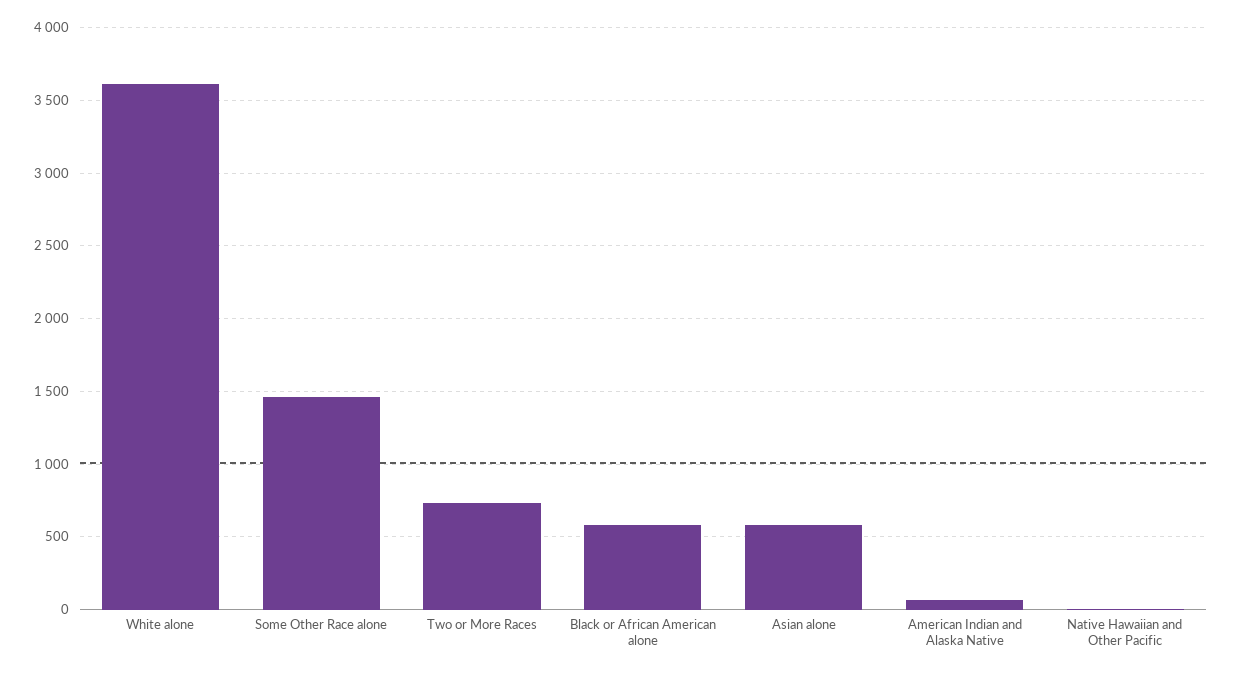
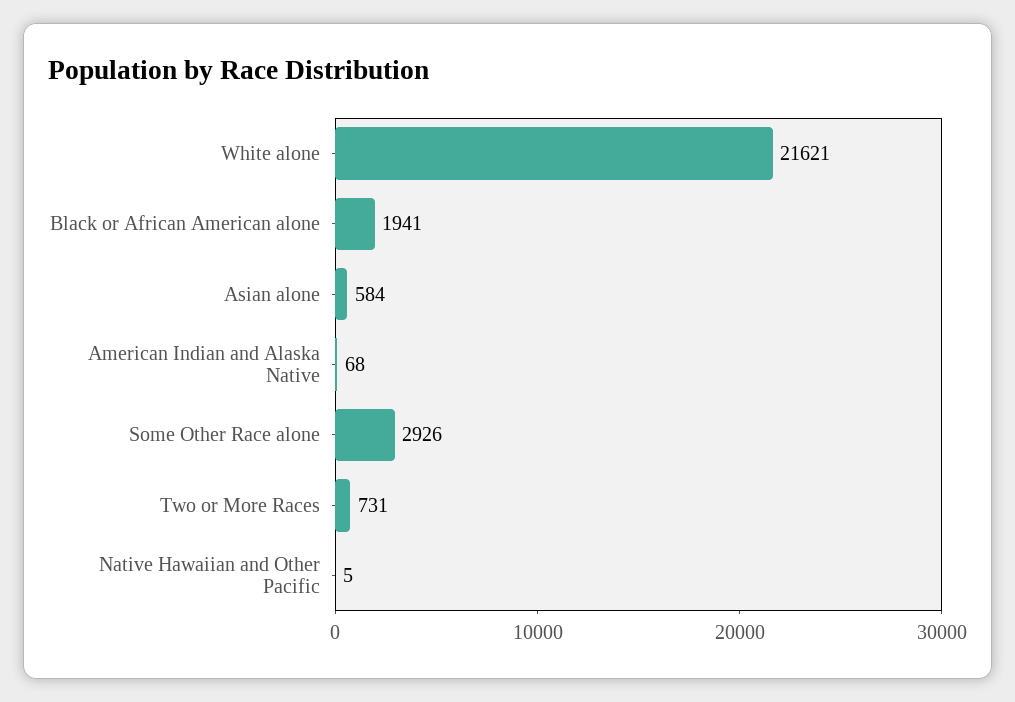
  {
-   "White alone": 3600,
+   "White alone": 21621,
-   "Some Other Race alone": 1450,
+   "Some Other Race alone": 2926,
    "Two or More Races": 731,
-   "Black or African American alone": 600,
+   "Black or African American alone": 1941,
    "Asian alone": 584,
    "American Indian and Alaska Native": 68,
    "Native Hawaiian and Other Pacific": 5
  }

